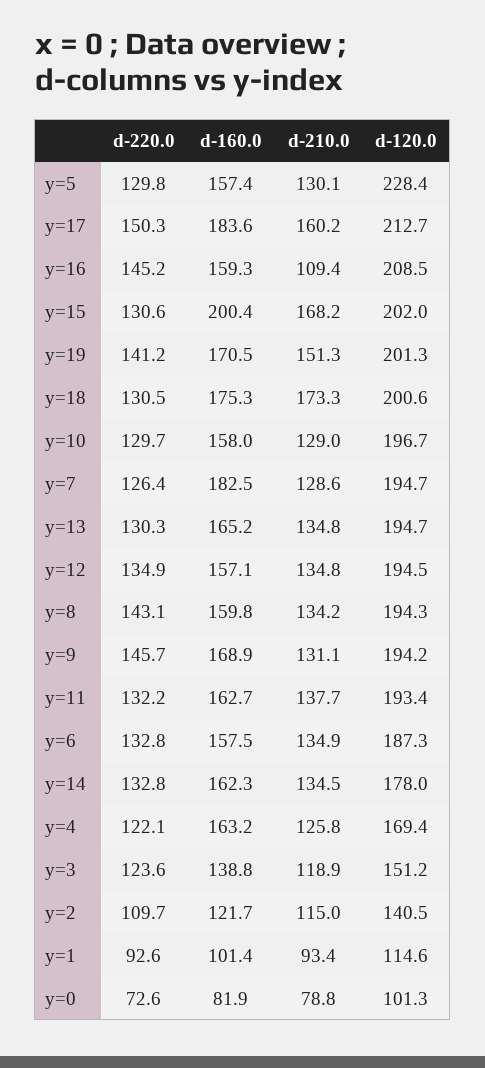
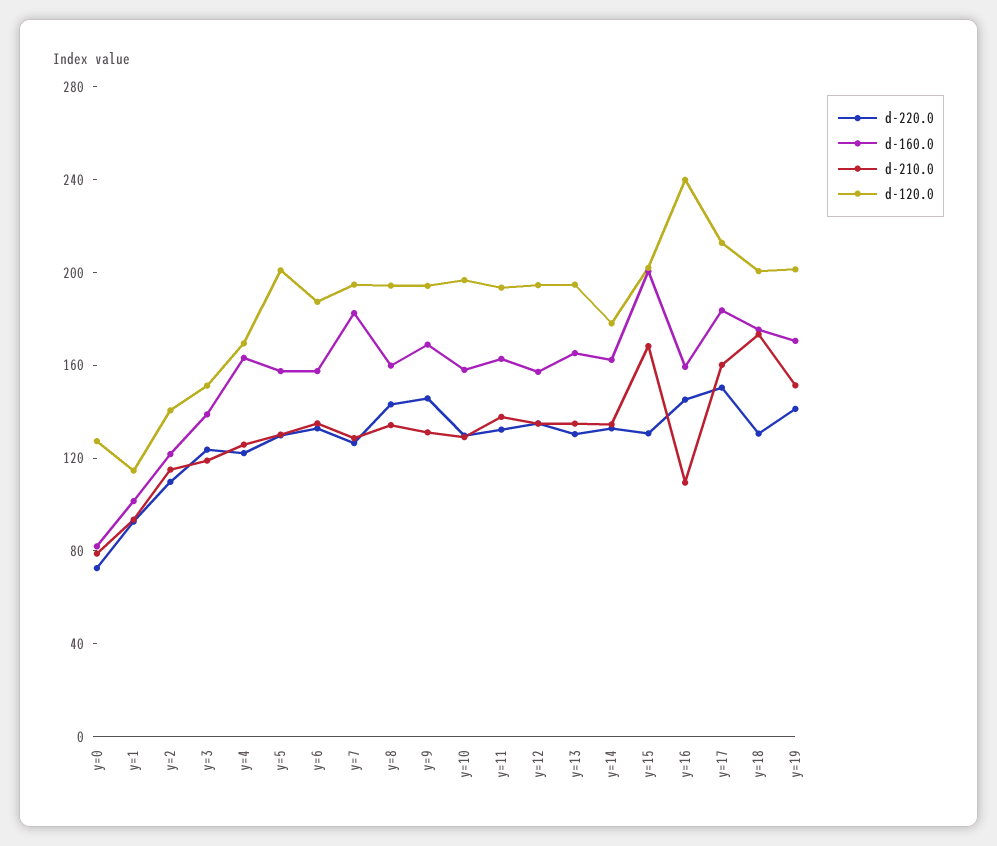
  {
    "d-220.0": {
      "y=5": 129.8,
      "y=17": 150.3,
      "y=16": 145.2,
      "y=15": 130.6,
      "y=19": 141.2,
      "y=18": 130.5,
      "y=10": 129.7,
      "y=7": 126.4,
      "y=13": 130.3,
      "y=12": 134.9,
      "y=8": 143.1,
      "y=9": 145.7,
      "y=11": 132.2,
      "y=6": 132.8,
      "y=14": 132.8,
      "y=4": 122.1,
      "y=3": 123.6,
      "y=2": 109.7,
      "y=1": 92.6,
      "y=0": 72.6
    },
    "d-160.0": {
      "y=5": 157.4,
      "y=17": 183.6,
      "y=16": 159.3,
      "y=15": 200.4,
      "y=19": 170.5,
      "y=18": 175.3,
      "y=10": 158,
      "y=7": 182.5,
      "y=13": 165.2,
      "y=12": 157.1,
      "y=8": 159.8,
      "y=9": 168.9,
      "y=11": 162.7,
      "y=6": 157.5,
      "y=14": 162.3,
      "y=4": 163.2,
      "y=3": 138.8,
      "y=2": 121.7,
      "y=1": 101.4,
      "y=0": 81.9
    },
    "d-210.0": {
      "y=5": 130.1,
      "y=17": 160.2,
      "y=16": 109.4,
      "y=15": 168.2,
      "y=19": 151.3,
      "y=18": 173.3,
      "y=10": 129,
      "y=7": 128.6,
      "y=13": 134.8,
      "y=12": 134.8,
      "y=8": 134.2,
      "y=9": 131.1,
      "y=11": 137.7,
      "y=6": 134.9,
      "y=14": 134.5,
      "y=4": 125.8,
      "y=3": 118.9,
      "y=2": 115,
      "y=1": 93.4,
      "y=0": 78.8
    },
    "d-120.0": {
-     "y=5": 228.4,
+     "y=5": 200,
      "y=17": 212.7,
-     "y=16": 208.5,
+     "y=16": 240,
      "y=15": 202,
      "y=19": 201.3,
      "y=18": 200.6,
      "y=10": 196.7,
      "y=7": 194.7,
      "y=13": 194.7,
      "y=12": 194.5,
      "y=8": 194.3,
      "y=9": 194.2,
      "y=11": 193.4,
      "y=6": 187.3,
      "y=14": 178,
      "y=4": 169.4,
      "y=3": 151.2,
      "y=2": 140.5,
      "y=1": 114.6,
-     "y=0": 101.3
+     "y=0": 130
    }
  }

